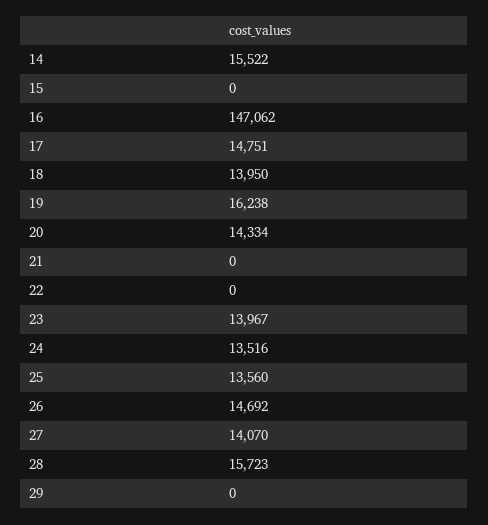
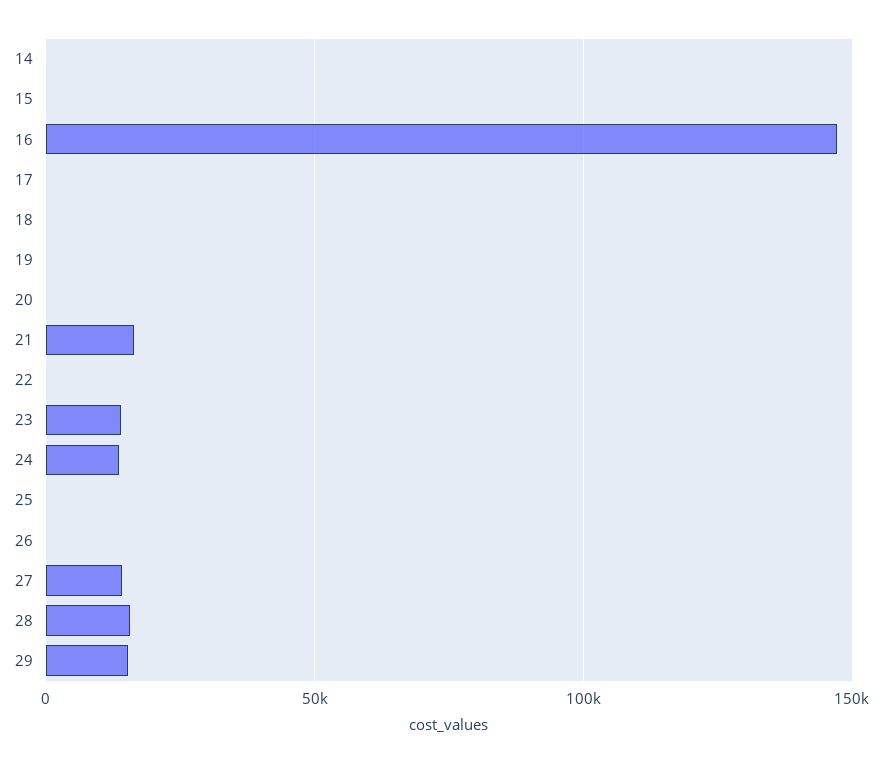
  {
-   "14": 15522,
+   "14": 0,
    "15": 0,
    "16": 147062,
-   "17": 14751,
+   "17": 0,
-   "18": 13950,
+   "18": 0,
-   "19": 16238,
+   "19": 0,
-   "20": 14334,
+   "20": 0,
-   "21": 0,
+   "21": 15000,
    "22": 0,
    "23": 13967,
    "24": 13516,
-   "25": 13560,
+   "25": 0,
-   "26": 14692,
+   "26": 0,
    "27": 14070,
    "28": 15723,
-   "29": 0
+   "29": 15000
  }

